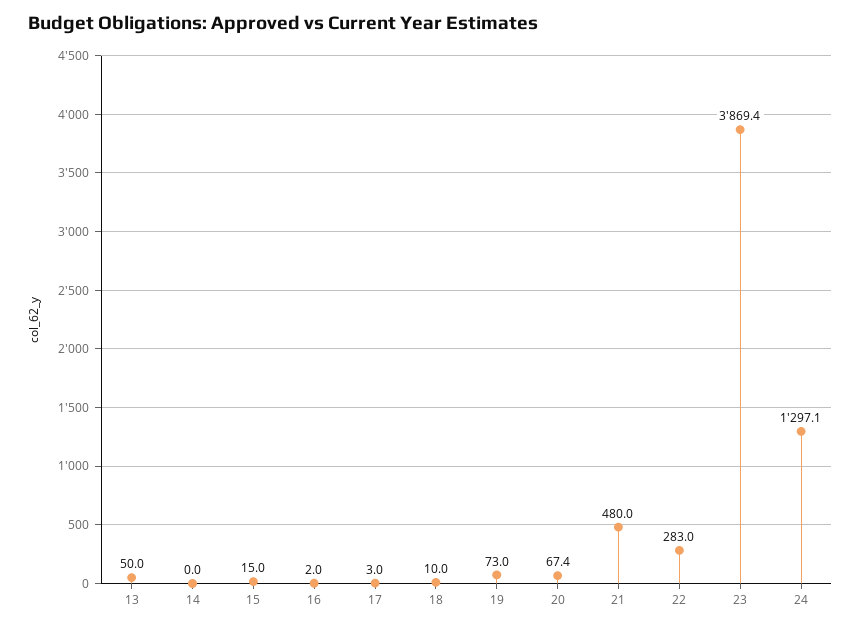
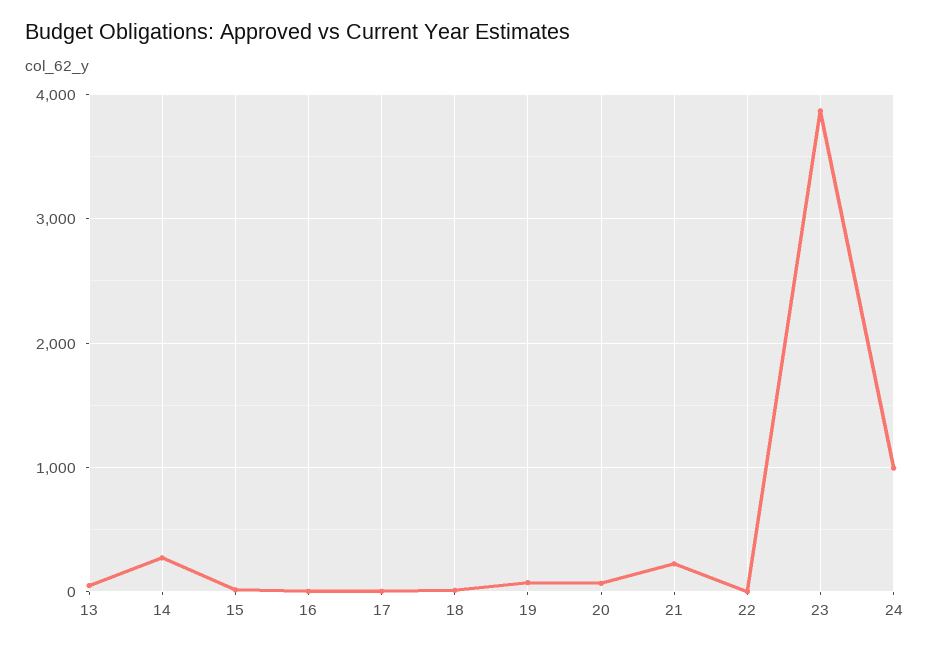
  {
    "13": 50,
-   "14": 0,
+   "14": 300,
    "15": 15,
    "16": 2,
    "17": 3,
    "18": 10,
    "19": 73,
    "20": 67.4,
-   "21": 480,
+   "21": 200,
-   "22": 283,
+   "22": 0,
    "23": 3869.4,
-   "24": 1297.1
+   "24": 1000
  }

